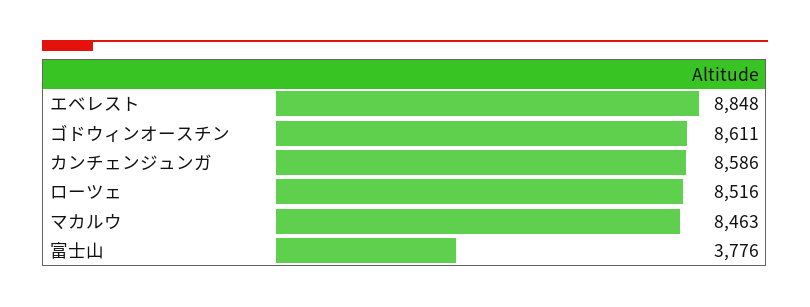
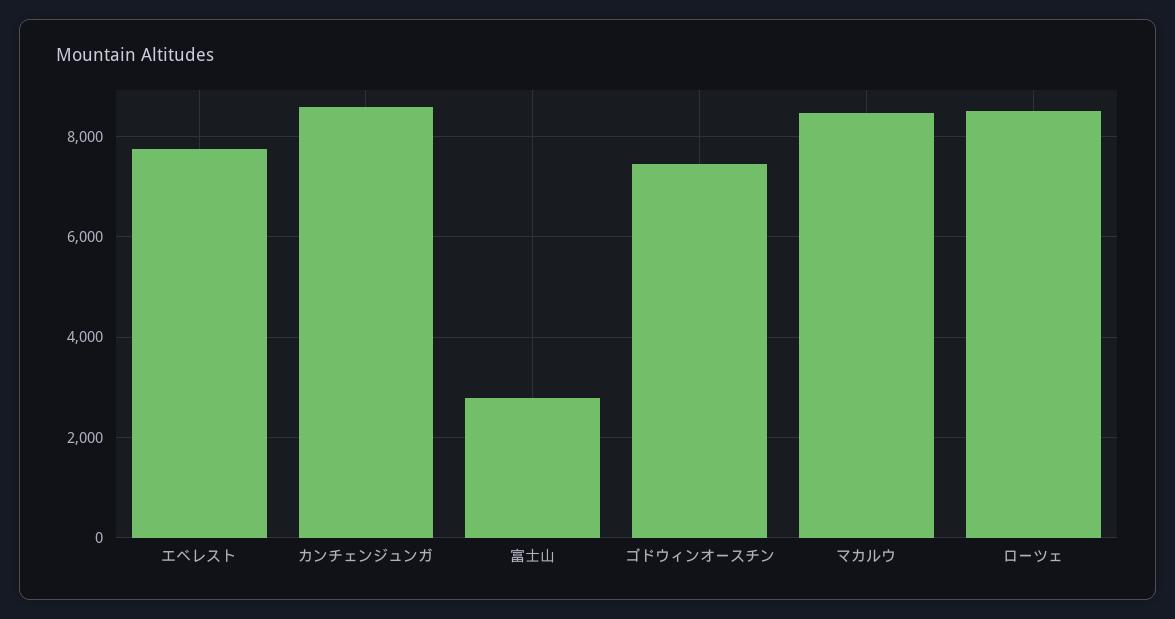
  {
-   "エベレスト": 8848,
+   "エベレスト": 7800,
-   "ゴドウィンオースチン": 8611,
+   "ゴドウィンオースチン": 7400,
    "カンチェンジュンガ": 8586,
    "ローツェ": 8516,
    "マカルウ": 8463,
-   "富士山": 3776
+   "富士山": 2800
  }

